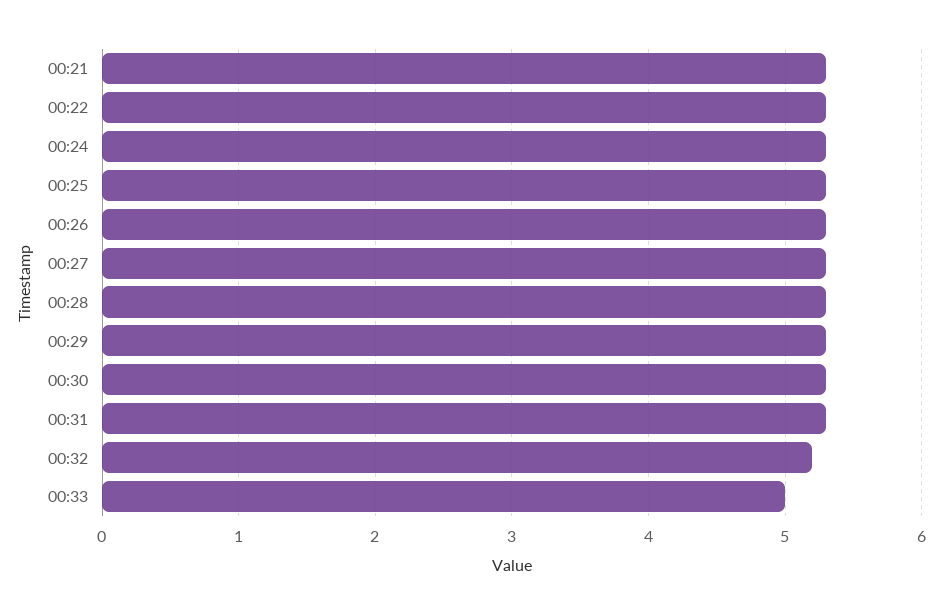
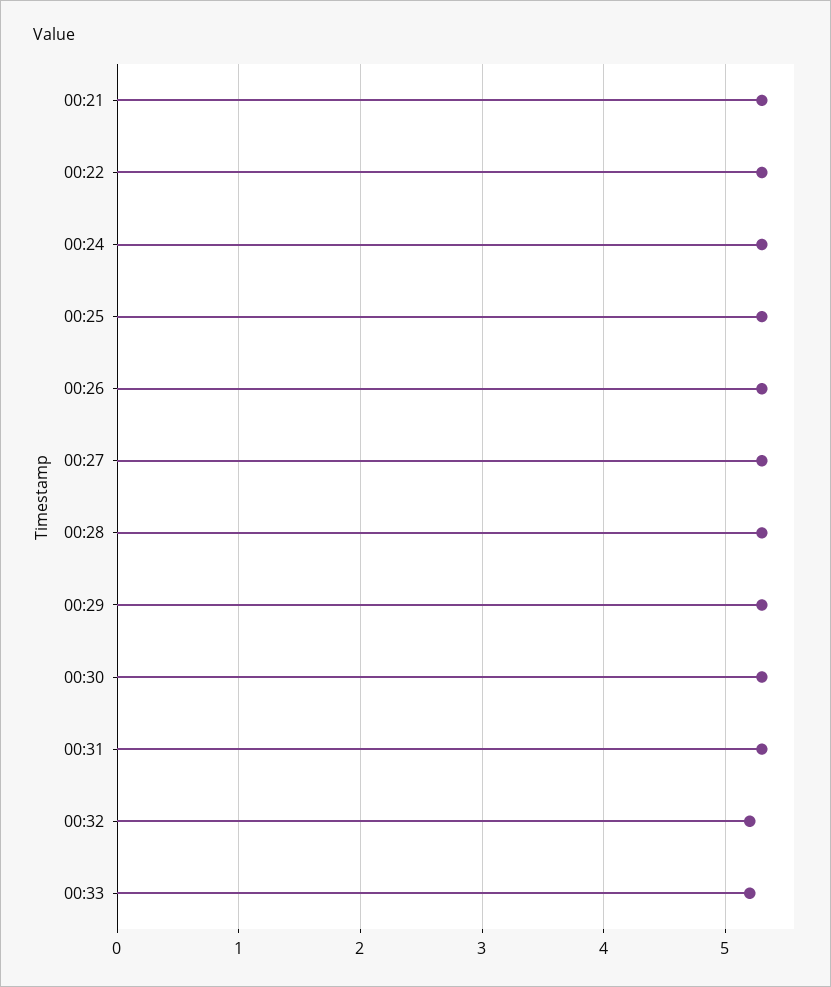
  {
    "00:21": 5.3,
    "00:22": 5.3,
    "00:24": 5.3,
    "00:25": 5.3,
    "00:26": 5.3,
    "00:27": 5.3,
    "00:28": 5.3,
    "00:29": 5.3,
    "00:30": 5.3,
    "00:31": 5.3,
    "00:32": 5.2,
-   "00:33": 5
+   "00:33": 5.2
  }

